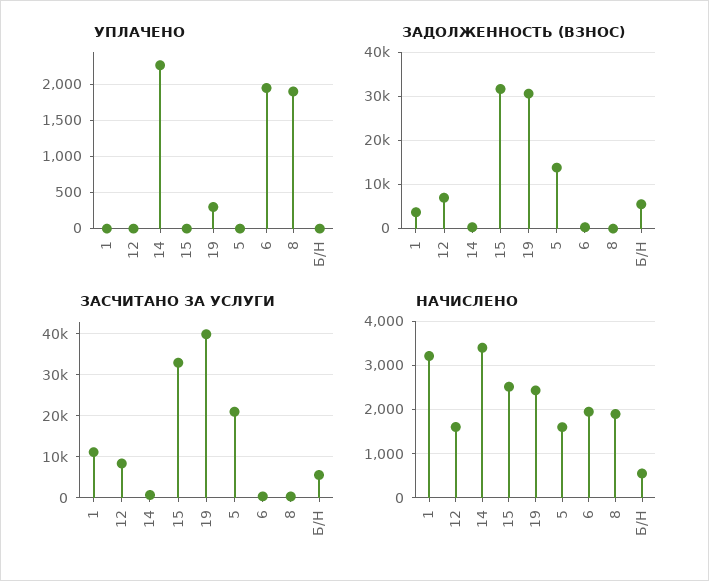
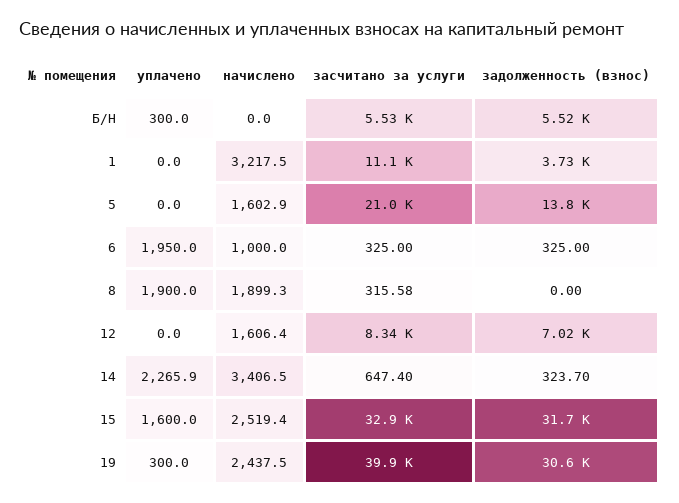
  {
    "УПЛАЧЕНО": {
      "1": 0,
      "12": 0,
      "14": 2265.9,
-     "15": 0,
+     "15": 1600,
      "19": 300,
      "5": 0,
      "6": 1950,
      "8": 1900,
-     "Б/Н": 0
+     "Б/Н": 300
    },
    "ЗАДОЛЖЕННОСТЬ (ВЗНОС)": {
      "1": 3730,
      "12": 7020,
      "14": 323.7,
      "15": 31700,
      "19": 30600,
      "5": 13800,
      "6": 325,
      "8": 0,
      "Б/Н": 5520
    },
    "ЗАСЧИТАНО ЗА УСЛУГИ": {
      "1": 11100,
      "12": 8340,
      "14": 647.4,
      "15": 32900,
      "19": 39900,
      "5": 21000,
      "6": 325,
      "8": 315.58,
      "Б/Н": 5530
    },
    "НАЧИСЛЕНО": {
      "1": 3217.5,
      "12": 1606.4,
      "14": 3406.5,
      "15": 2519.4,
      "19": 2437.5,
      "5": 1602.9,
-     "6": 2000,
+     "6": 1000,
      "8": 1899.3,
-     "Б/Н": 600
+     "Б/Н": 0
    }
  }

